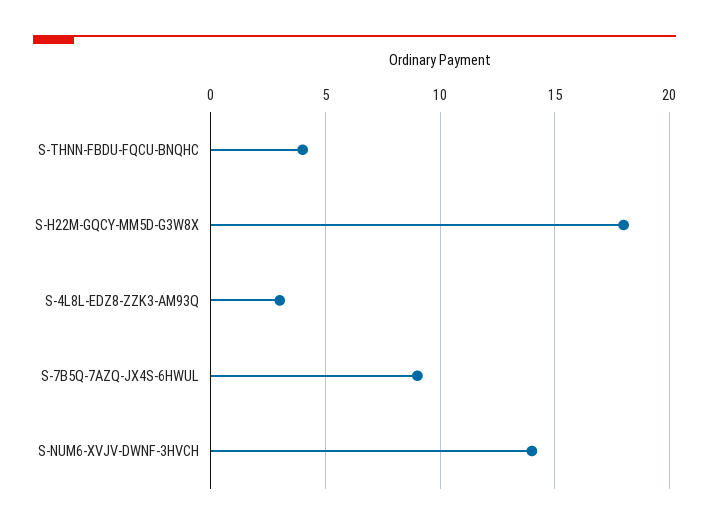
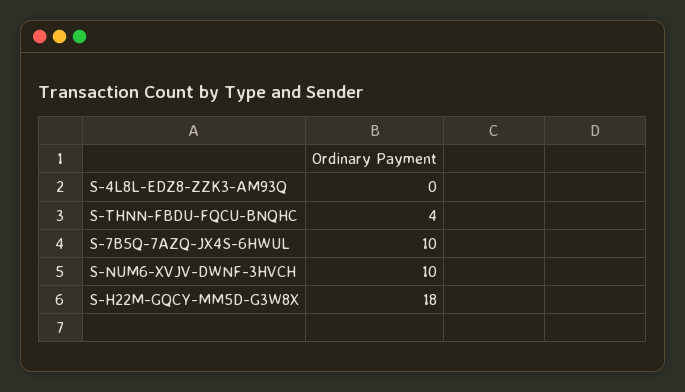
  {
    "S-THNN-FBDU-FQCU-BNQHC": 4,
    "S-H22M-GQCY-MM5D-G3W8X": 18,
-   "S-4L8L-EDZ8-ZZK3-AM93Q": 3,
+   "S-4L8L-EDZ8-ZZK3-AM93Q": 0,
-   "S-7B5Q-7AZQ-JX4S-6HWUL": 9,
+   "S-7B5Q-7AZQ-JX4S-6HWUL": 10,
-   "S-NUM6-XVJV-DWNF-3HVCH": 14
+   "S-NUM6-XVJV-DWNF-3HVCH": 10
  }

